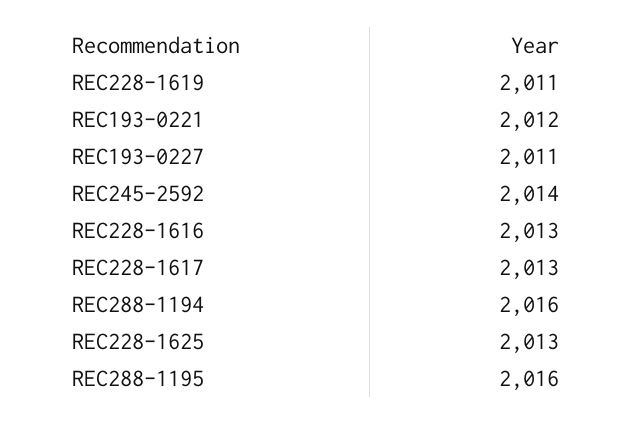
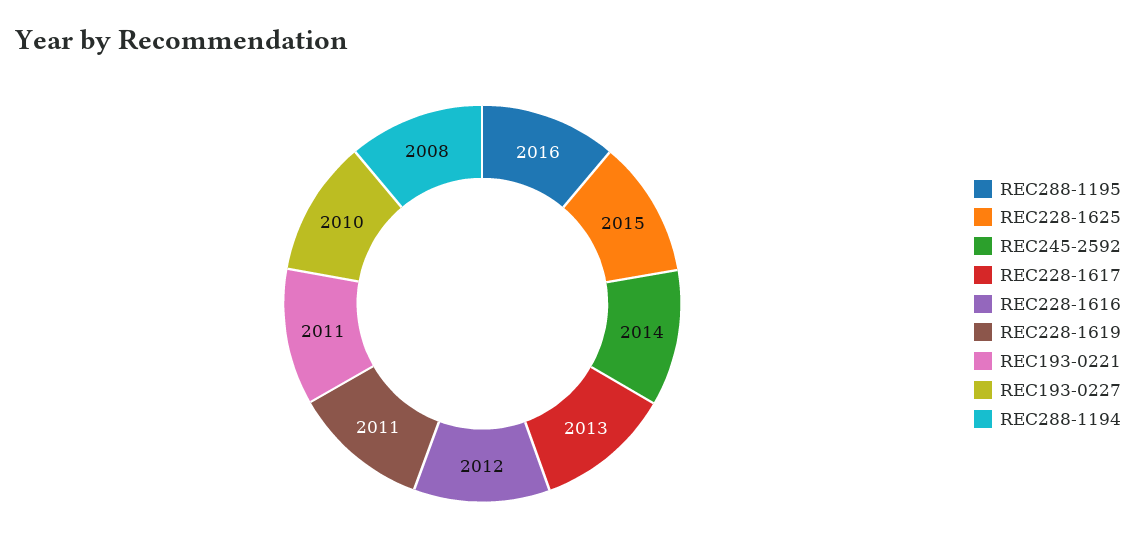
  {
    "REC228-1619": 2011,
-   "REC193-0221": 2012,
+   "REC193-0221": 2011,
-   "REC193-0227": 2011,
+   "REC193-0227": 2010,
    "REC245-2592": 2014,
-   "REC228-1616": 2013,
+   "REC228-1616": 2012,
    "REC228-1617": 2013,
-   "REC288-1194": 2016,
+   "REC288-1194": 2008,
-   "REC228-1625": 2013,
+   "REC228-1625": 2015,
    "REC288-1195": 2016
  }

